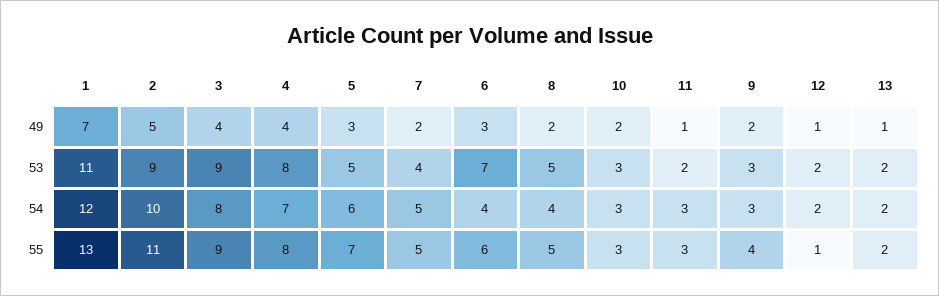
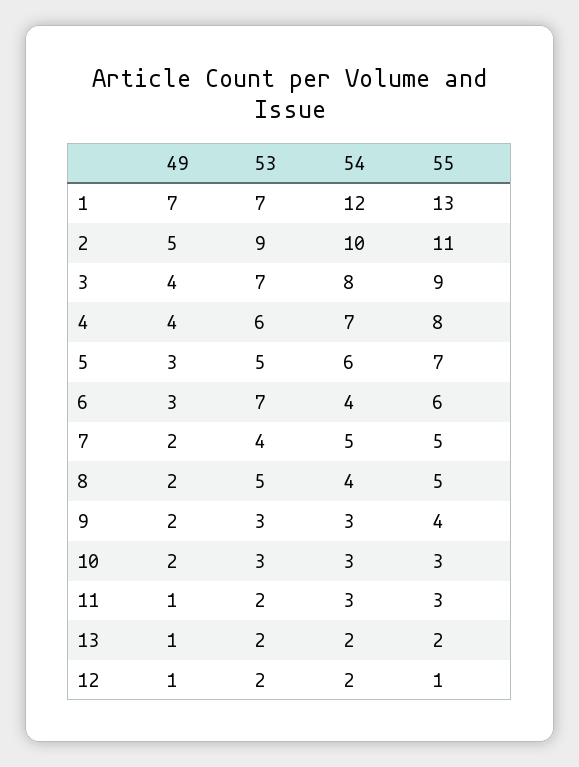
  {
    "1": {
      "49": 7,
-     "53": 11,
+     "53": 7,
      "54": 12,
      "55": 13
    },
    "2": {
      "49": 5,
      "53": 9,
      "54": 10,
      "55": 11
    },
    "3": {
      "49": 4,
-     "53": 9,
+     "53": 7,
      "54": 8,
      "55": 9
    },
    "4": {
      "49": 4,
-     "53": 8,
+     "53": 6,
      "54": 7,
      "55": 8
    },
    "5": {
      "49": 3,
      "53": 5,
      "54": 6,
      "55": 7
    },
    "7": {
      "49": 2,
      "53": 4,
      "54": 5,
      "55": 5
    },
    "6": {
      "49": 3,
      "53": 7,
      "54": 4,
      "55": 6
    },
    "8": {
      "49": 2,
      "53": 5,
      "54": 4,
      "55": 5
    },
    "10": {
      "49": 2,
      "53": 3,
      "54": 3,
      "55": 3
    },
    "11": {
      "49": 1,
      "53": 2,
      "54": 3,
      "55": 3
    },
    "9": {
      "49": 2,
      "53": 3,
      "54": 3,
      "55": 4
    },
    "12": {
      "49": 1,
      "53": 2,
      "54": 2,
      "55": 1
    },
    "13": {
      "49": 1,
      "53": 2,
      "54": 2,
      "55": 2
    }
  }

